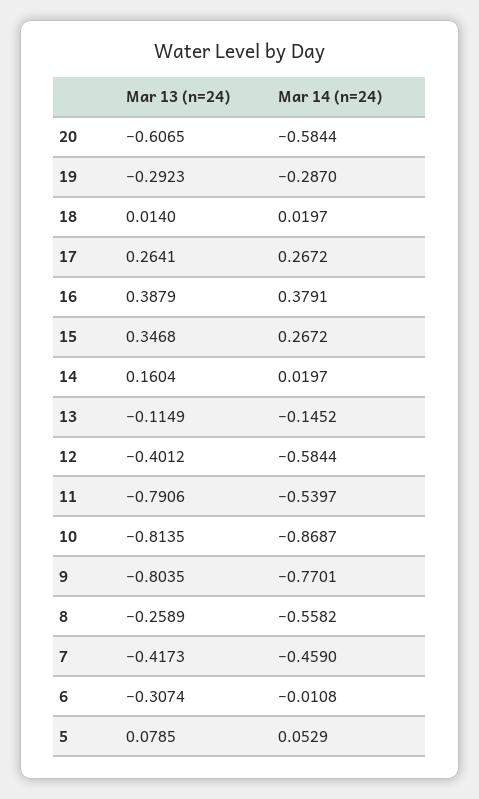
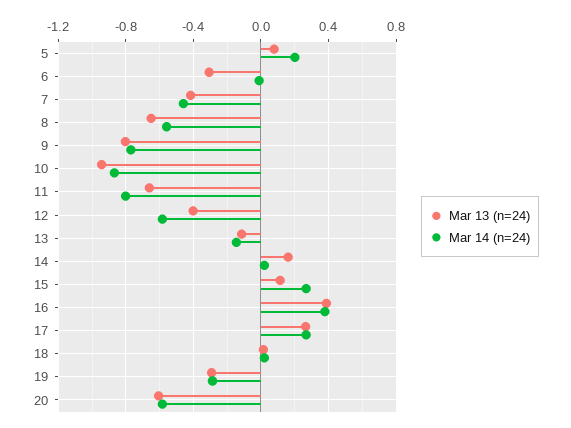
  {
    "Mar 13 (n=24)": {
      "20": -0.6065,
      "19": -0.2923,
      "18": 0.014,
      "17": 0.2641,
      "16": 0.3879,
-     "15": 0.3468,
+     "15": 0.1,
      "14": 0.1604,
      "13": -0.1149,
      "12": -0.4012,
-     "11": -0.7906,
+     "11": -0.65,
-     "10": -0.8135,
+     "10": -0.95,
      "9": -0.8035,
-     "8": -0.2589,
+     "8": -0.65,
      "7": -0.4173,
      "6": -0.3074,
      "5": 0.0785
    },
    "Mar 14 (n=24)": {
      "20": -0.5844,
      "19": -0.287,
      "18": 0.0197,
      "17": 0.2672,
      "16": 0.3791,
      "15": 0.2672,
      "14": 0.0197,
      "13": -0.1452,
      "12": -0.5844,
-     "11": -0.5397,
+     "11": -0.8,
      "10": -0.8687,
      "9": -0.7701,
      "8": -0.5582,
      "7": -0.459,
      "6": -0.0108,
-     "5": 0.0529
+     "5": 0.2
    }
  }

